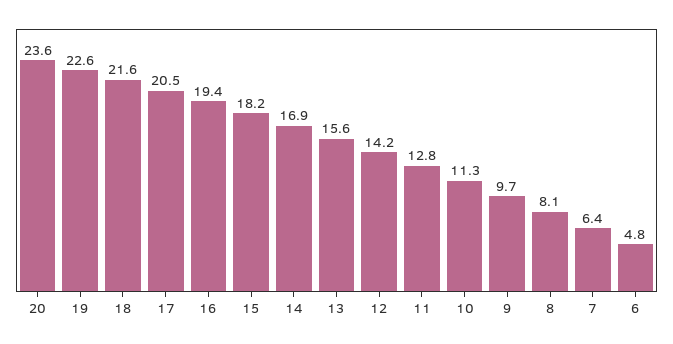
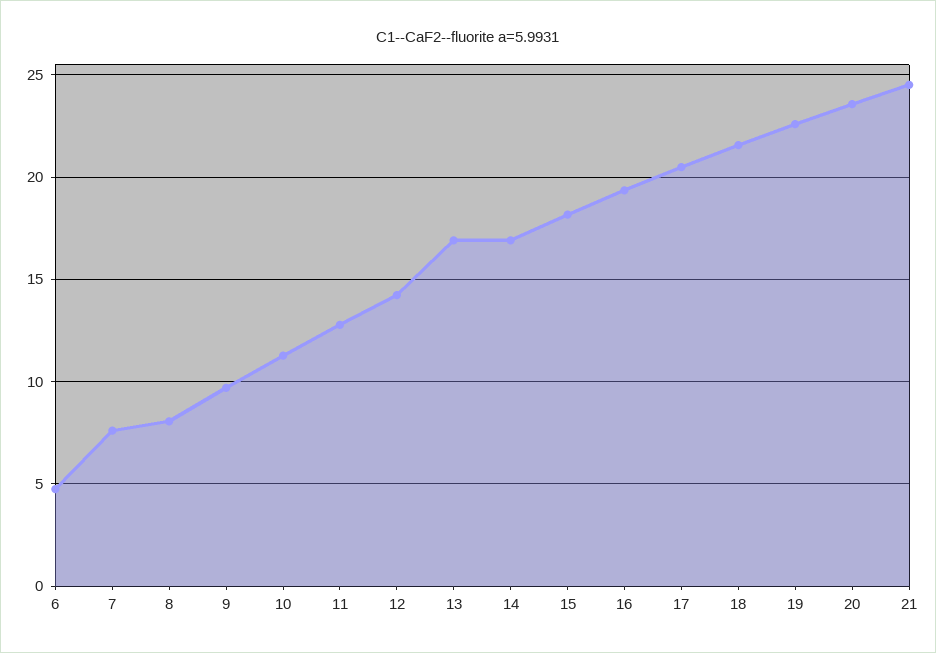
  {
    "20": 23.6,
    "19": 22.6,
    "18": 21.6,
    "17": 20.5,
    "16": 19.4,
    "15": 18.2,
    "14": 16.9,
-   "13": 15.6,
+   "13": 17,
    "12": 14.2,
    "11": 12.8,
    "10": 11.3,
    "9": 9.7,
    "8": 8.1,
-   "7": 6.4,
+   "7": 7.5,
-   "6": 4.8
+   "6": 4.8,
+   "21": 24.5
  }

